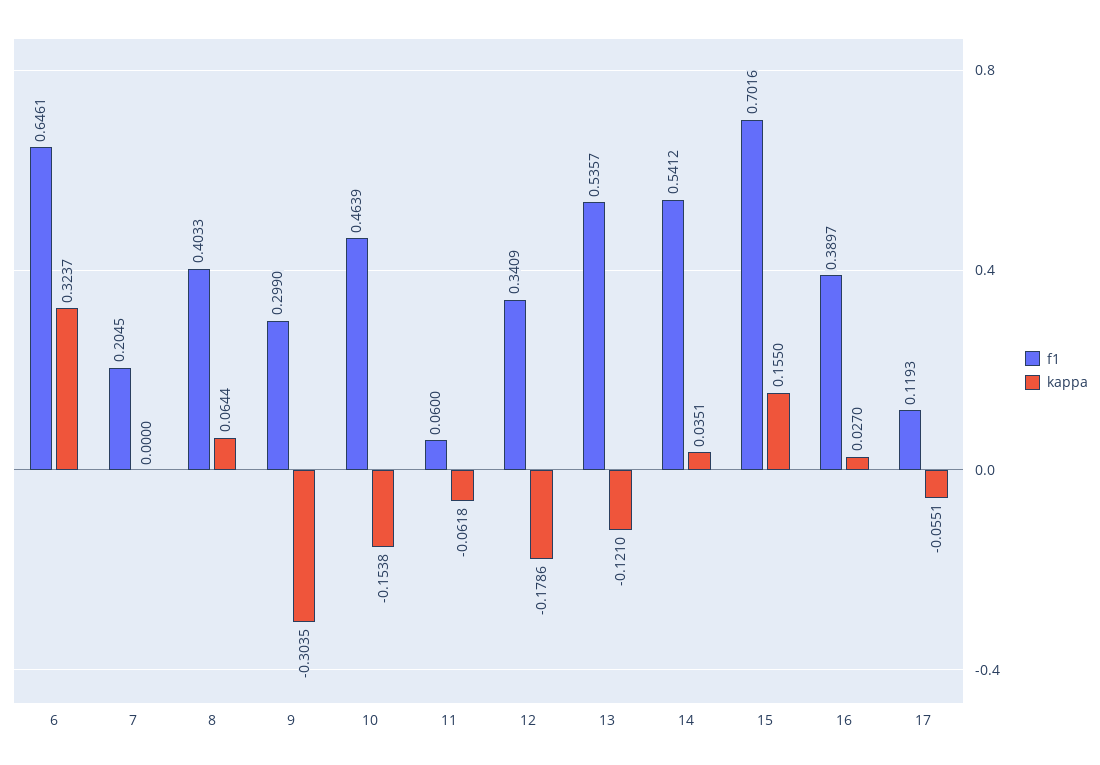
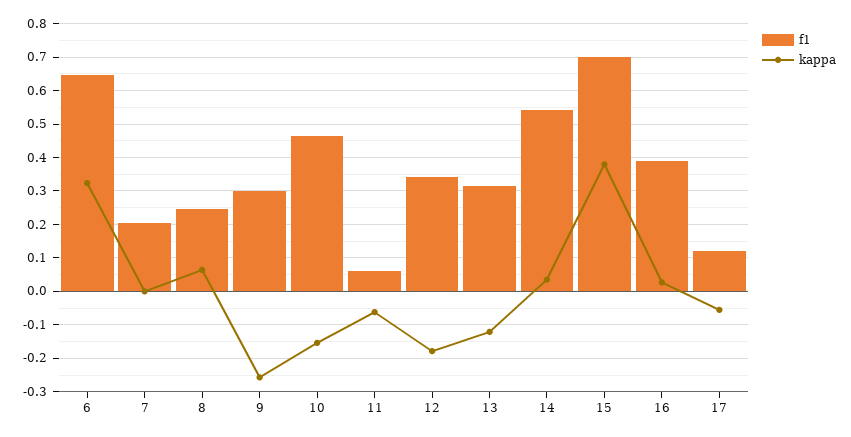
  {
    "f1": {
      "6": 0.6461,
      "7": 0.2045,
-     "8": 0.4033,
+     "8": 0.24,
      "9": 0.299,
      "10": 0.4639,
      "11": 0.06,
      "12": 0.3409,
-     "13": 0.5357,
+     "13": 0.32,
      "14": 0.5412,
      "15": 0.7016,
      "16": 0.3897,
      "17": 0.1193
    },
    "kappa": {
      "6": 0.3237,
      "7": 0,
      "8": 0.0644,
-     "9": -0.3035,
+     "9": -0.26,
      "10": -0.1538,
      "11": -0.0618,
      "12": -0.1786,
      "13": -0.121,
      "14": 0.0351,
-     "15": 0.155,
+     "15": 0.38,
      "16": 0.027,
      "17": -0.0551
    }
  }

